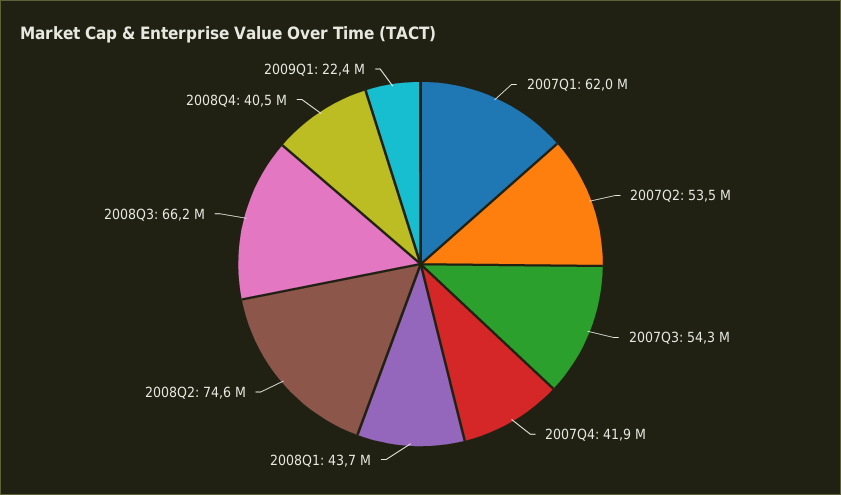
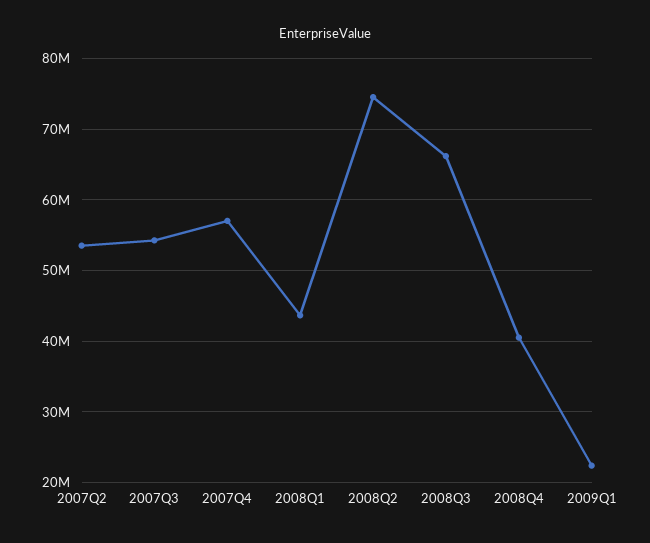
  {
-   "2007Q1": 62000000,
    "2007Q2": 53500000,
    "2007Q3": 54300000,
-   "2007Q4": 41900000,
+   "2007Q4": 57000000,
    "2008Q1": 43700000,
    "2008Q2": 74600000,
    "2008Q3": 66200000,
    "2008Q4": 40500000,
    "2009Q1": 22400000
  }

